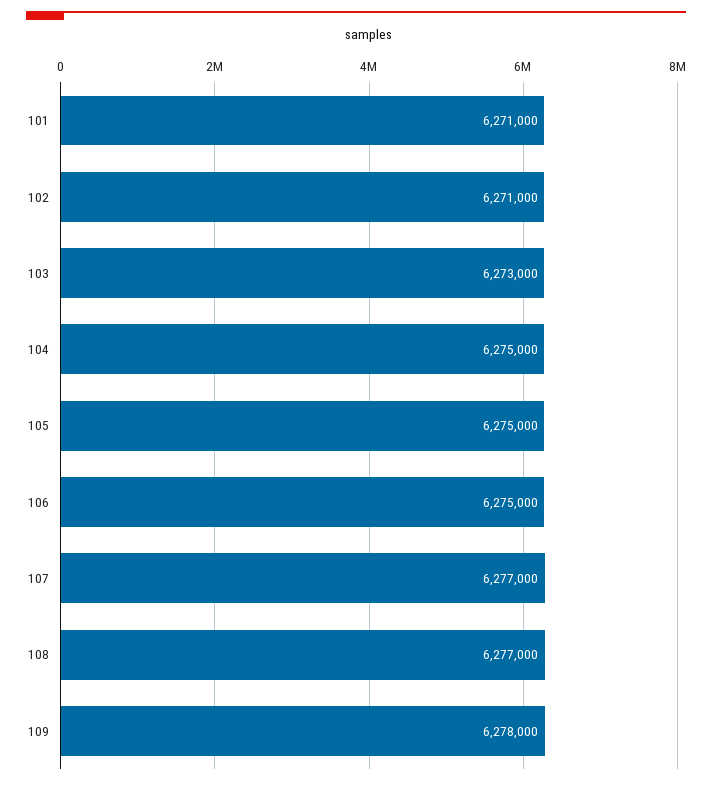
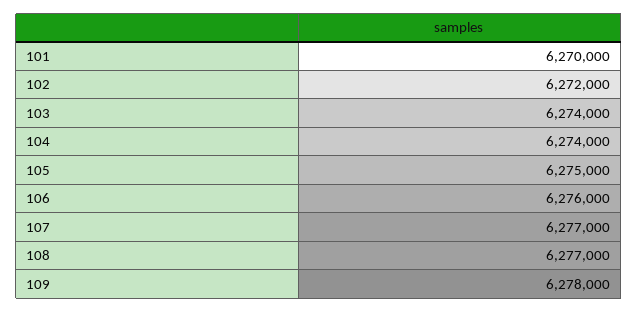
  {
-   "101": 6271000,
+   "101": 6270000,
-   "102": 6271000,
+   "102": 6272000,
-   "103": 6273000,
+   "103": 6274000,
-   "104": 6275000,
+   "104": 6274000,
    "105": 6275000,
-   "106": 6275000,
+   "106": 6276000,
    "107": 6277000,
    "108": 6277000,
    "109": 6278000
  }

